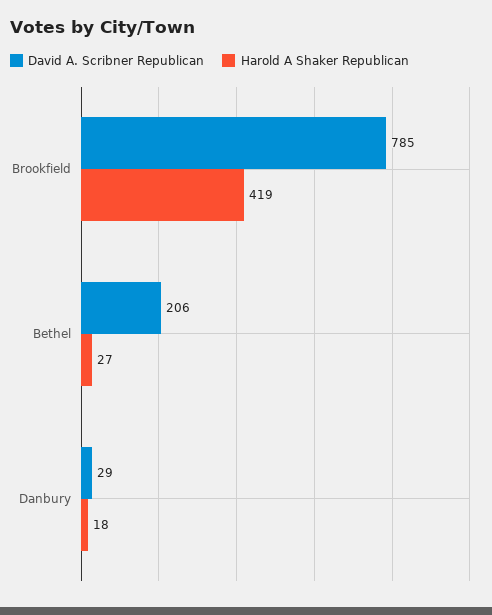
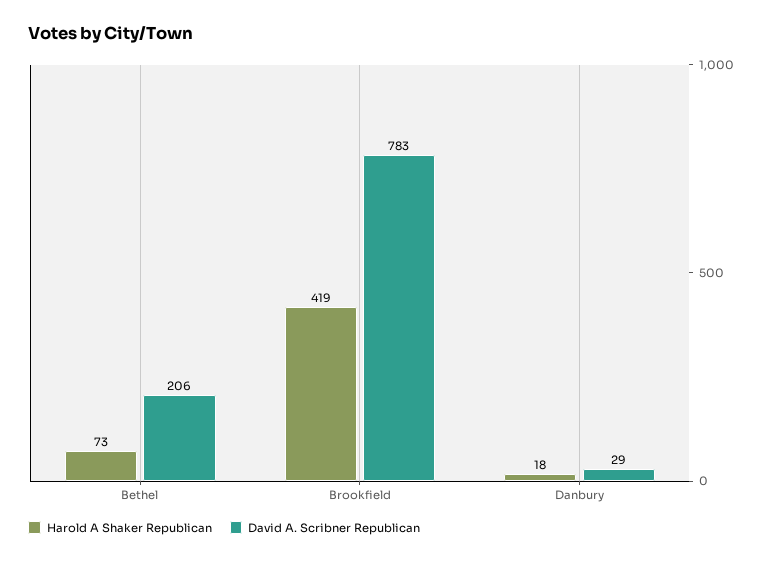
  {
    "David A. Scribner Republican": {
-     "Brookfield": 785,
+     "Brookfield": 783,
      "Bethel": 206,
      "Danbury": 29
    },
    "Harold A Shaker Republican": {
      "Brookfield": 419,
-     "Bethel": 27,
+     "Bethel": 73,
      "Danbury": 18
    }
  }

